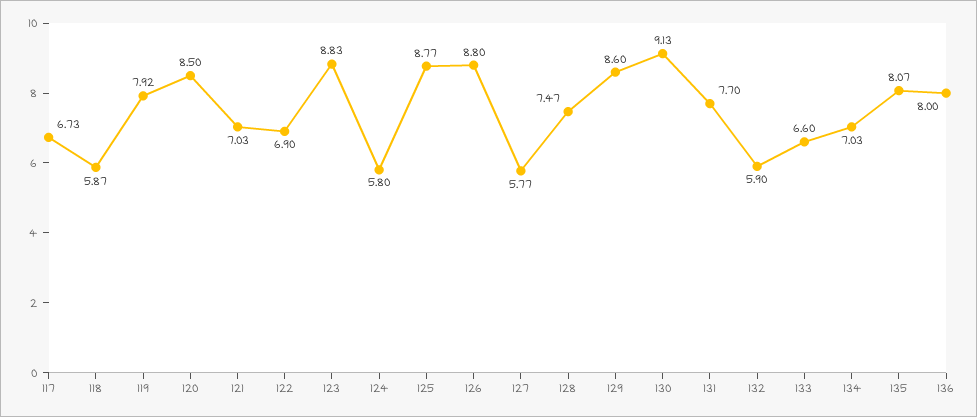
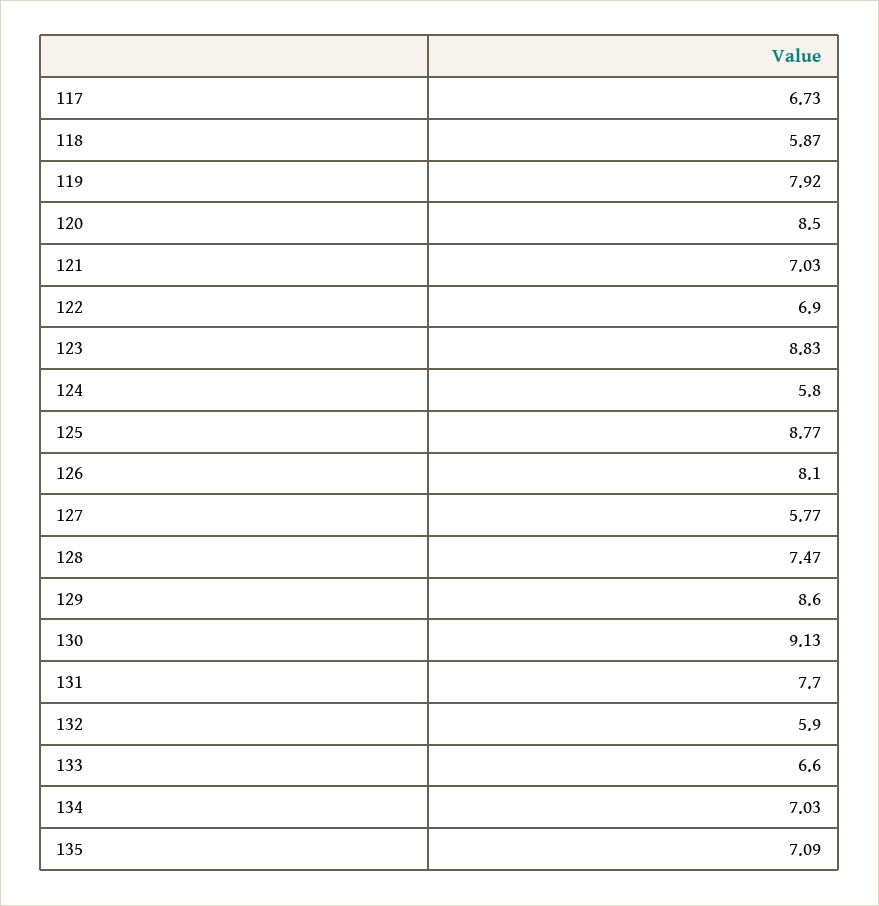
  {
    "117": 6.73,
    "118": 5.87,
    "119": 7.92,
    "120": 8.5,
    "121": 7.03,
    "122": 6.9,
    "123": 8.83,
    "124": 5.8,
    "125": 8.77,
-   "126": 8.8,
+   "126": 8.1,
    "127": 5.77,
    "128": 7.47,
    "129": 8.6,
    "130": 9.13,
    "131": 7.7,
    "132": 5.9,
    "133": 6.6,
    "134": 7.03,
-   "135": 8.07,
+   "135": 7.09
-   "136": 8
  }

